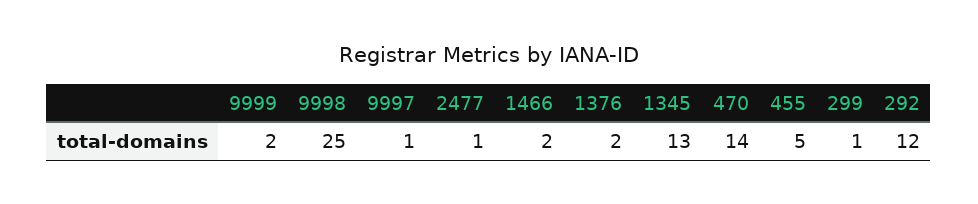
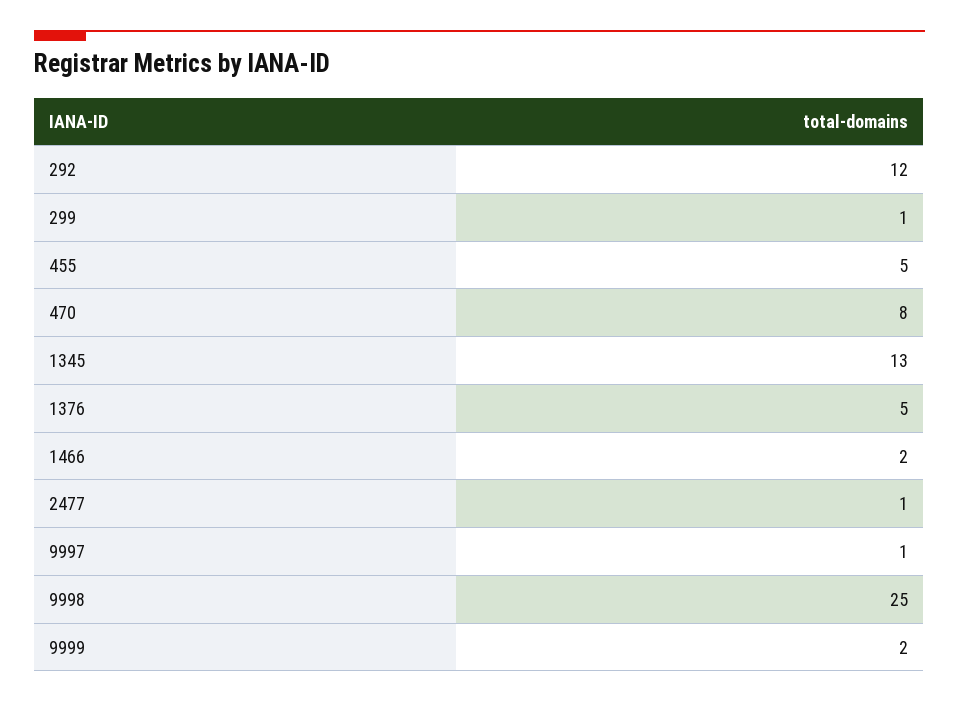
  {
    "9999": 2,
    "9998": 25,
    "9997": 1,
    "2477": 1,
    "1466": 2,
-   "1376": 2,
+   "1376": 5,
    "1345": 13,
-   "470": 14,
+   "470": 8,
    "455": 5,
    "299": 1,
    "292": 12
  }

